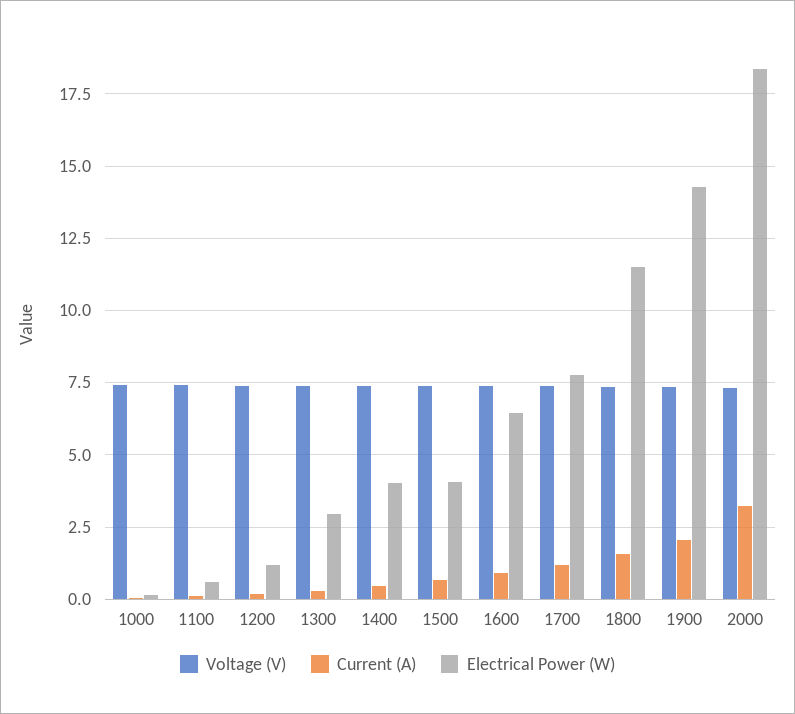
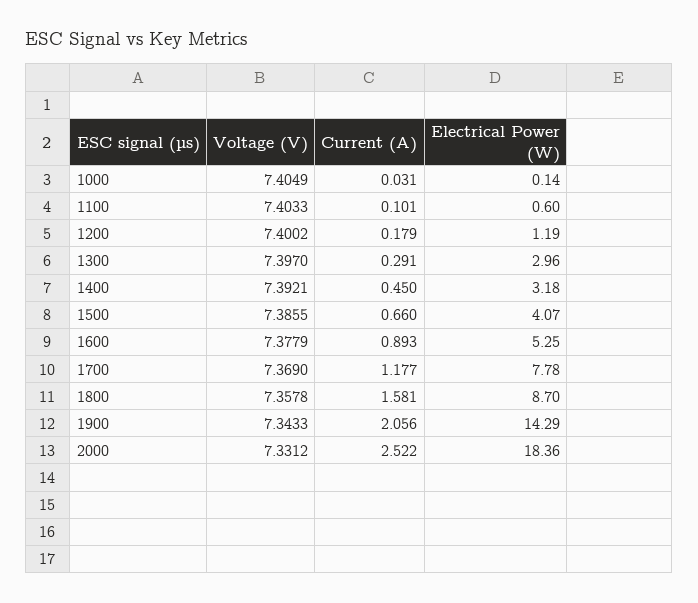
  {
    "Voltage (V)": {
      "1000": 7.4049,
      "1100": 7.4033,
      "1200": 7.4002,
      "1300": 7.397,
      "1400": 7.3921,
      "1500": 7.3855,
      "1600": 7.3779,
      "1700": 7.369,
      "1800": 7.3578,
      "1900": 7.3433,
      "2000": 7.3312
    },
    "Current (A)": {
      "1000": 0.031,
      "1100": 0.101,
      "1200": 0.179,
      "1300": 0.291,
      "1400": 0.45,
      "1500": 0.66,
      "1600": 0.893,
      "1700": 1.177,
      "1800": 1.581,
      "1900": 2.056,
-     "2000": 3.25
+     "2000": 2.522
    },
    "Electrical Power (W)": {
      "1000": 0.14,
      "1100": 0.6,
      "1200": 1.19,
      "1300": 2.96,
-     "1400": 4,
+     "1400": 3.18,
      "1500": 4.07,
-     "1600": 6.5,
+     "1600": 5.25,
      "1700": 7.78,
-     "1800": 11.5,
+     "1800": 8.7,
      "1900": 14.29,
      "2000": 18.36
    }
  }

